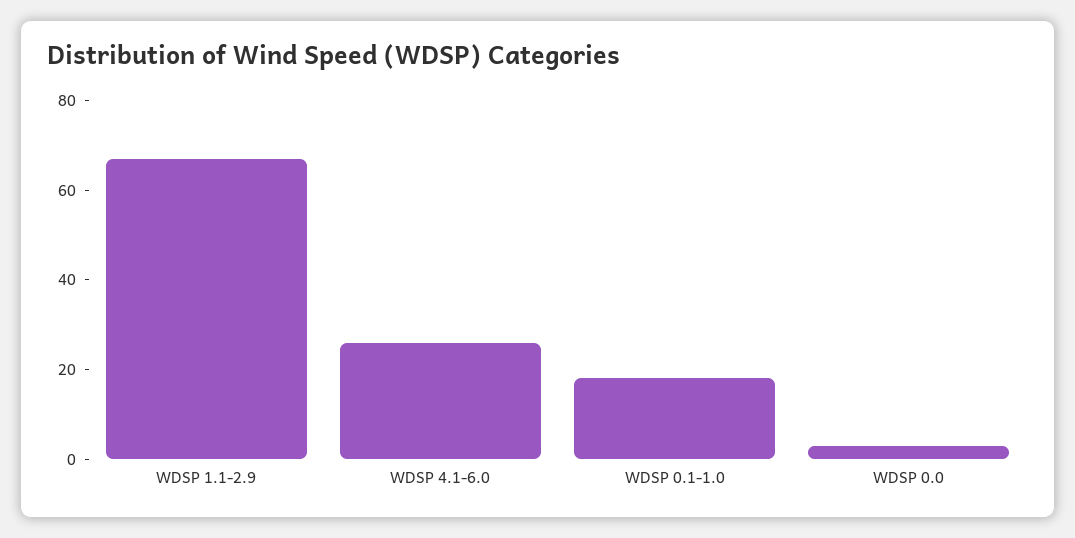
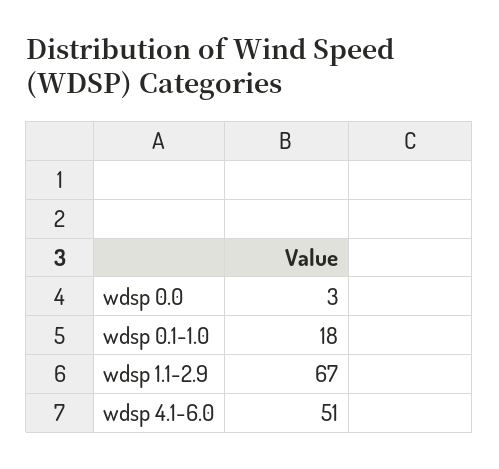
  {
    "WDSP 1.1-2.9": 67,
-   "WDSP 4.1-6.0": 25,
+   "WDSP 4.1-6.0": 51,
    "WDSP 0.1-1.0": 18,
    "WDSP 0.0": 3
  }

